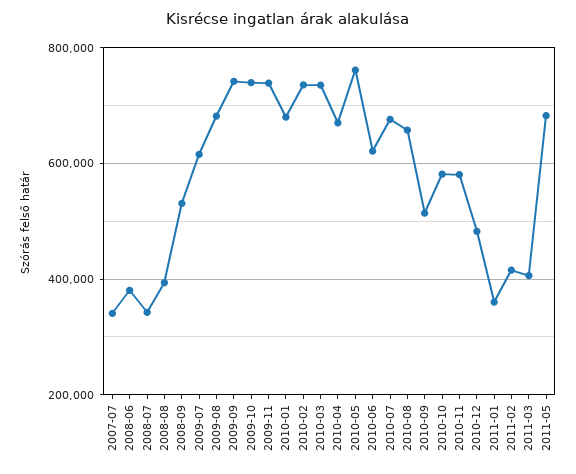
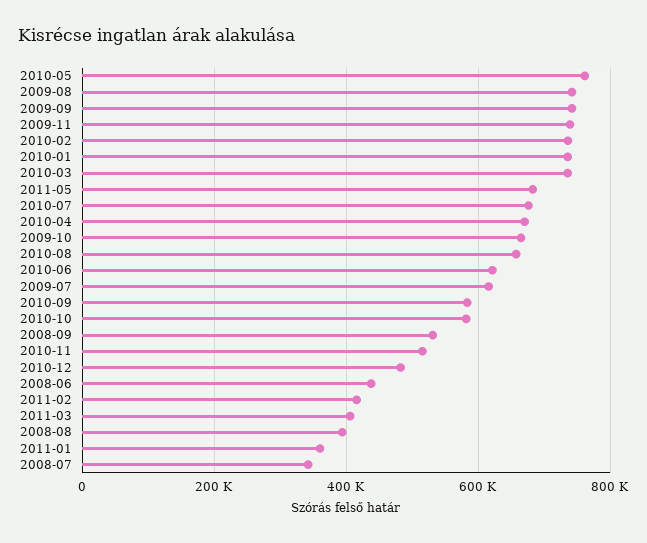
  {
-   "2007-07": 340000,
-   "2008-06": 380000,
+   "2008-06": 440000,
    "2008-07": 340000,
    "2008-08": 400000,
    "2008-09": 540000,
    "2009-07": 620000,
-   "2009-08": 680000,
+   "2009-08": 740000,
    "2009-09": 740000,
-   "2009-10": 740000,
+   "2009-10": 660000,
    "2009-11": 740000,
-   "2010-01": 680000,
+   "2010-01": 740000,
    "2010-02": 740000,
    "2010-03": 740000,
    "2010-04": 680000,
    "2010-05": 760000,
    "2010-06": 620000,
    "2010-07": 680000,
    "2010-08": 660000,
-   "2010-09": 520000,
+   "2010-09": 580000,
    "2010-10": 580000,
-   "2010-11": 580000,
+   "2010-11": 520000,
    "2010-12": 480000,
    "2011-01": 360000,
    "2011-02": 420000,
    "2011-03": 400000,
    "2011-05": 680000
  }

